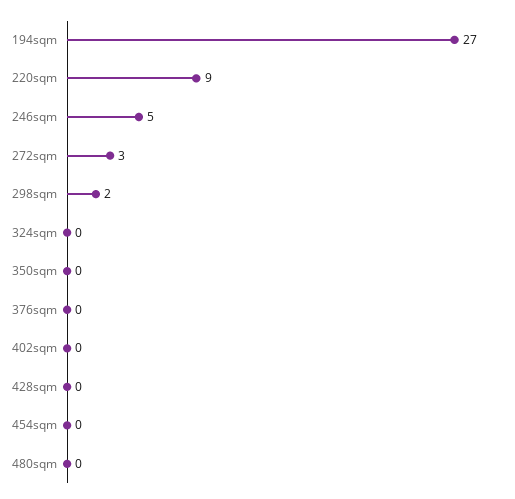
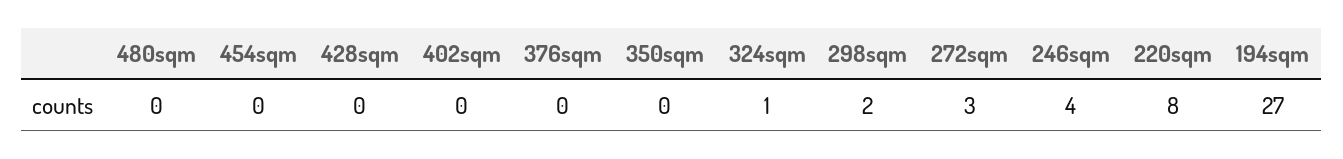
  {
    "194sqm": 27,
-   "220sqm": 9,
+   "220sqm": 8,
-   "246sqm": 5,
+   "246sqm": 4,
    "272sqm": 3,
    "298sqm": 2,
-   "324sqm": 0,
+   "324sqm": 1,
    "350sqm": 0,
    "376sqm": 0,
    "402sqm": 0,
    "428sqm": 0,
    "454sqm": 0,
    "480sqm": 0
  }

